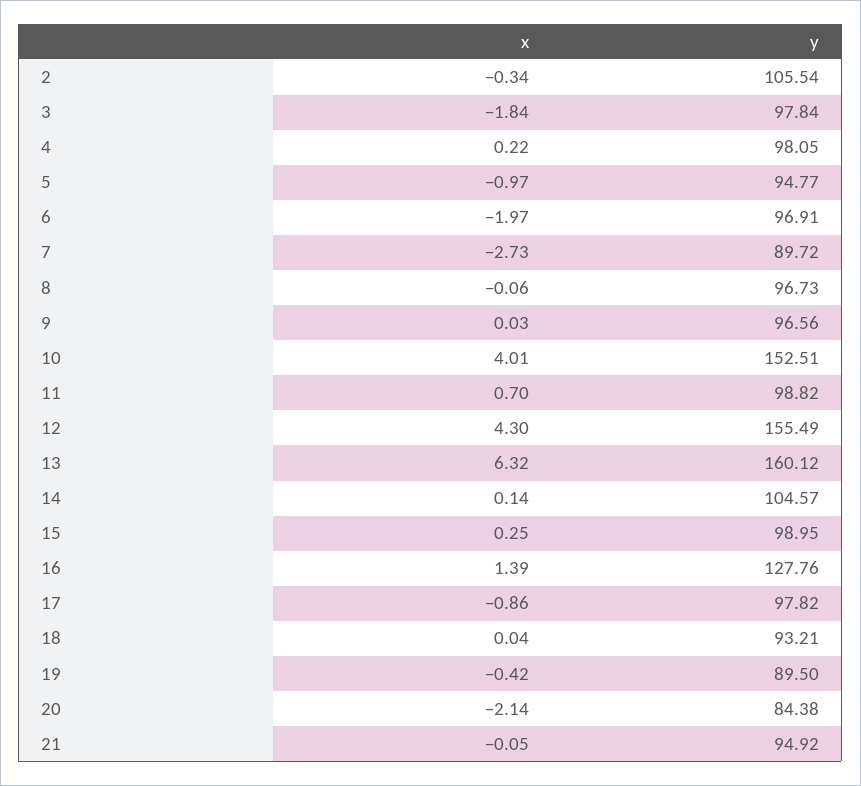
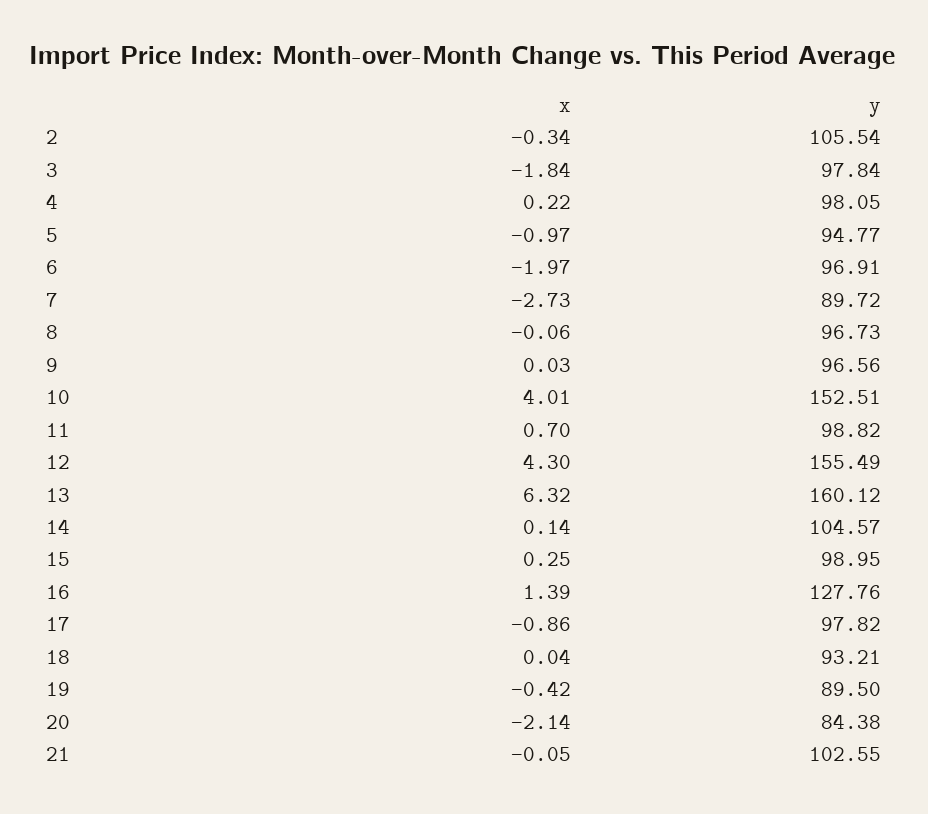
  {
    "x": {
      "2": -0.34,
      "3": -1.84,
      "4": 0.22,
      "5": -0.97,
      "6": -1.97,
      "7": -2.73,
      "8": -0.06,
      "9": 0.03,
      "10": 4.01,
      "11": 0.7,
      "12": 4.3,
      "13": 6.32,
      "14": 0.14,
      "15": 0.25,
      "16": 1.39,
      "17": -0.86,
      "18": 0.04,
      "19": -0.42,
      "20": -2.14,
      "21": -0.05
    },
    "y": {
      "2": 105.54,
      "3": 97.84,
      "4": 98.05,
      "5": 94.77,
      "6": 96.91,
      "7": 89.72,
      "8": 96.73,
      "9": 96.56,
      "10": 152.51,
      "11": 98.82,
      "12": 155.49,
      "13": 160.12,
      "14": 104.57,
      "15": 98.95,
      "16": 127.76,
      "17": 97.82,
      "18": 93.21,
      "19": 89.5,
      "20": 84.38,
-     "21": 94.92
+     "21": 102.55
    }
  }

